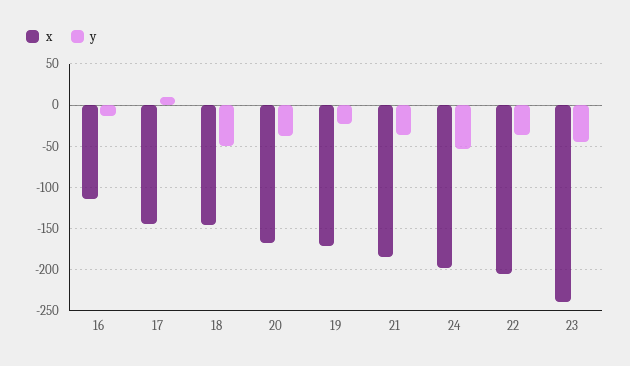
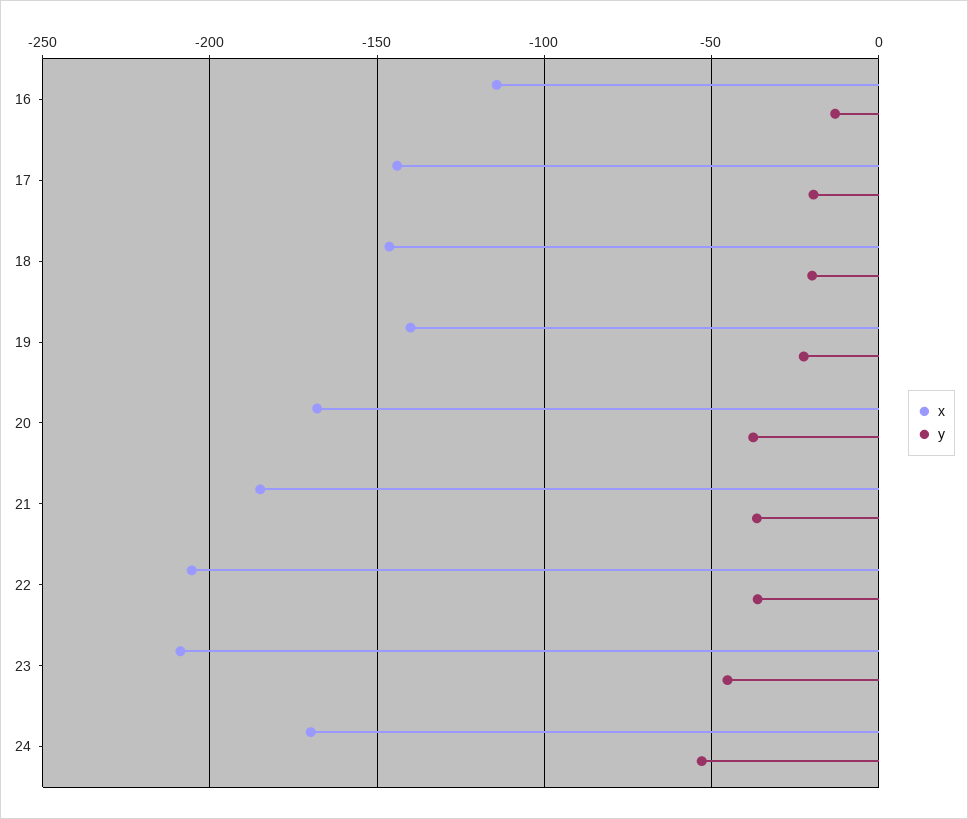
  {
    "x": {
      "16": -115,
      "17": -145,
      "18": -145,
      "20": -170,
-     "19": -170,
+     "19": -140,
      "21": -185,
-     "24": -200,
+     "24": -170,
      "22": -205,
-     "23": -240
+     "23": -210
    },
    "y": {
      "16": -15,
-     "17": 10,
+     "17": -20,
-     "18": -50,
+     "18": -20,
      "20": -40,
      "19": -20,
      "21": -35,
      "24": -55,
      "22": -35,
      "23": -45
    }
  }

